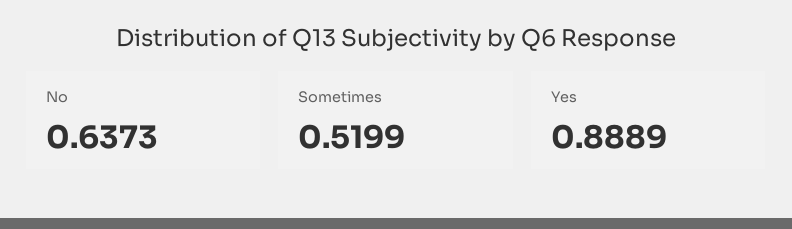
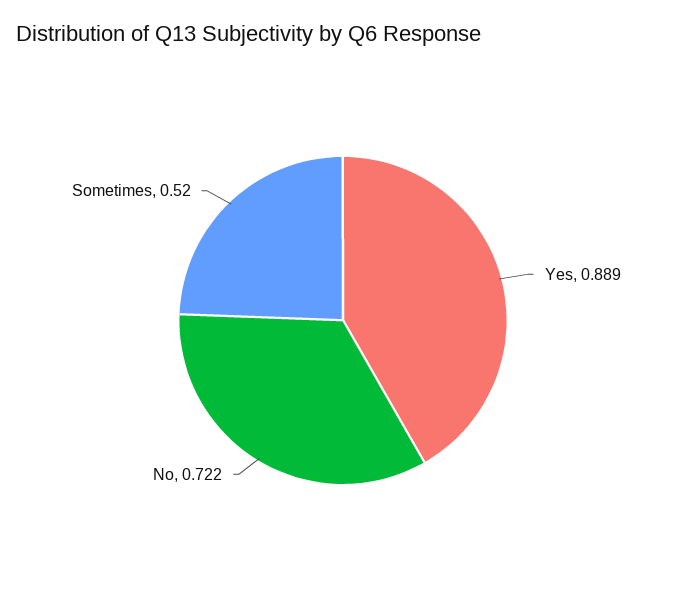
  {
-   "No": 0.6373,
+   "No": 0.722,
    "Sometimes": 0.5199,
    "Yes": 0.8889
  }

